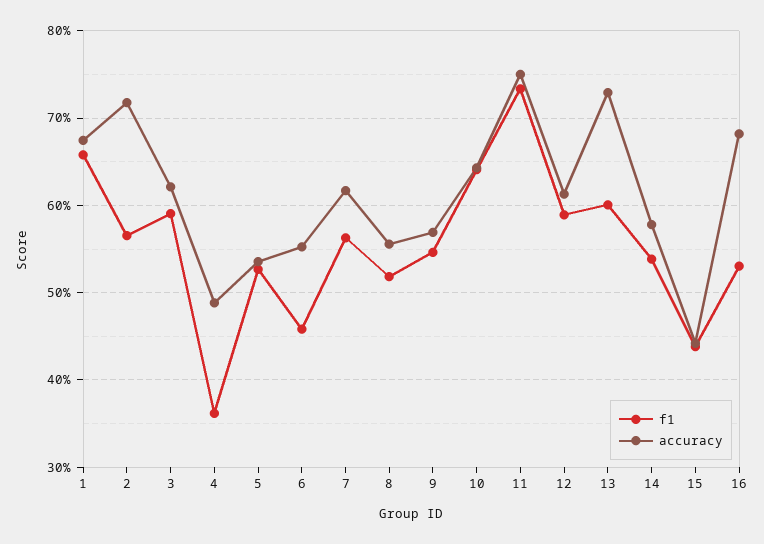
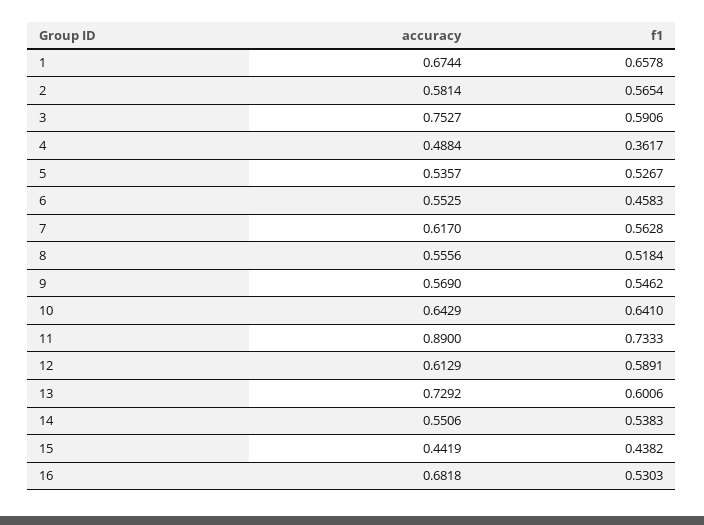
  {
    "f1": {
      "1": 0.6578,
      "2": 0.5654,
      "3": 0.5906,
      "4": 0.3617,
      "5": 0.5267,
      "6": 0.4583,
      "7": 0.5628,
      "8": 0.5184,
      "9": 0.5462,
      "10": 0.641,
      "11": 0.7333,
      "12": 0.5891,
      "13": 0.6006,
      "14": 0.5383,
      "15": 0.4382,
      "16": 0.5303
    },
    "accuracy": {
      "1": 0.6744,
-     "2": 0.72,
+     "2": 0.5814,
-     "3": 0.62,
+     "3": 0.7527,
      "4": 0.4884,
      "5": 0.5357,
      "6": 0.5525,
      "7": 0.617,
      "8": 0.5556,
      "9": 0.569,
      "10": 0.6429,
-     "11": 0.75,
+     "11": 0.89,
      "12": 0.6129,
      "13": 0.7292,
-     "14": 0.58,
+     "14": 0.5506,
      "15": 0.4419,
      "16": 0.6818
    }
  }

